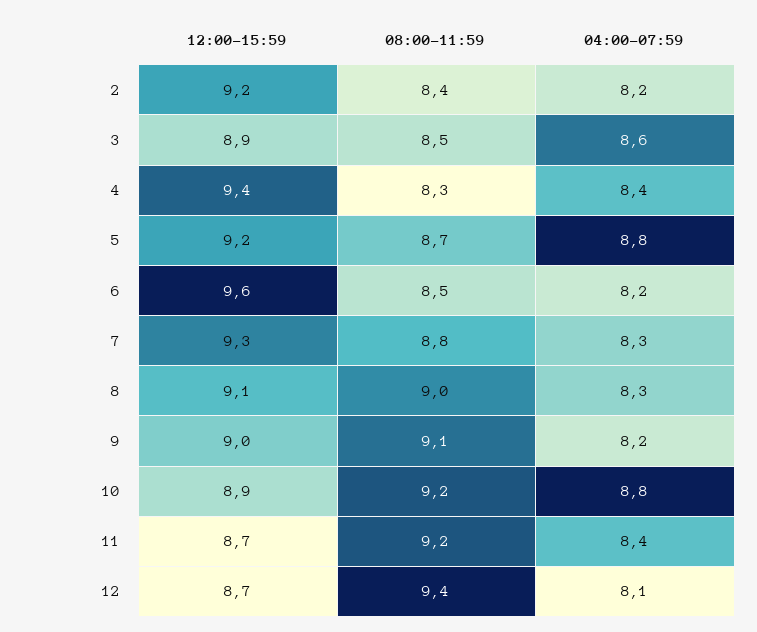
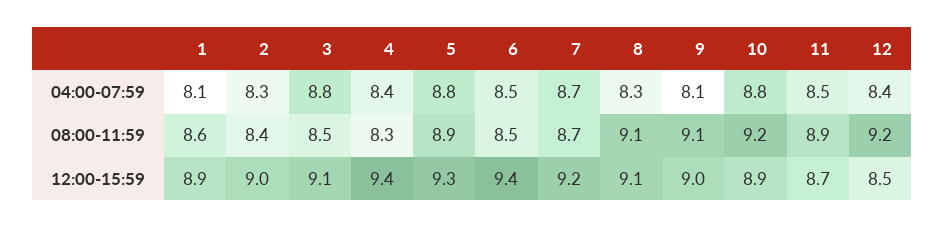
  {
    "12:00-15:59": {
-     "2": 9.2,
+     "2": 9,
-     "3": 8.9,
+     "3": 9.1,
      "4": 9.4,
-     "5": 9.2,
+     "5": 9.3,
-     "6": 9.6,
+     "6": 9.4,
-     "7": 9.3,
+     "7": 9.2,
      "8": 9.1,
      "9": 9,
      "10": 8.9,
      "11": 8.7,
-     "12": 8.7
+     "12": 8.5,
+     "1": 8.9
    },
    "08:00-11:59": {
      "2": 8.4,
      "3": 8.5,
      "4": 8.3,
-     "5": 8.7,
+     "5": 8.9,
      "6": 8.5,
-     "7": 8.8,
+     "7": 8.7,
-     "8": 9,
+     "8": 9.1,
      "9": 9.1,
      "10": 9.2,
-     "11": 9.2,
+     "11": 8.9,
-     "12": 9.4
+     "12": 9.2,
+     "1": 8.6
    },
    "04:00-07:59": {
-     "2": 8.2,
+     "2": 8.3,
-     "3": 8.6,
+     "3": 8.8,
      "4": 8.4,
      "5": 8.8,
-     "6": 8.2,
+     "6": 8.5,
-     "7": 8.3,
+     "7": 8.7,
      "8": 8.3,
-     "9": 8.2,
+     "9": 8.1,
      "10": 8.8,
-     "11": 8.4,
+     "11": 8.5,
-     "12": 8.1
+     "12": 8.4,
+     "1": 8.1
    }
  }

